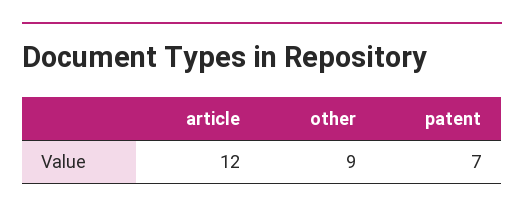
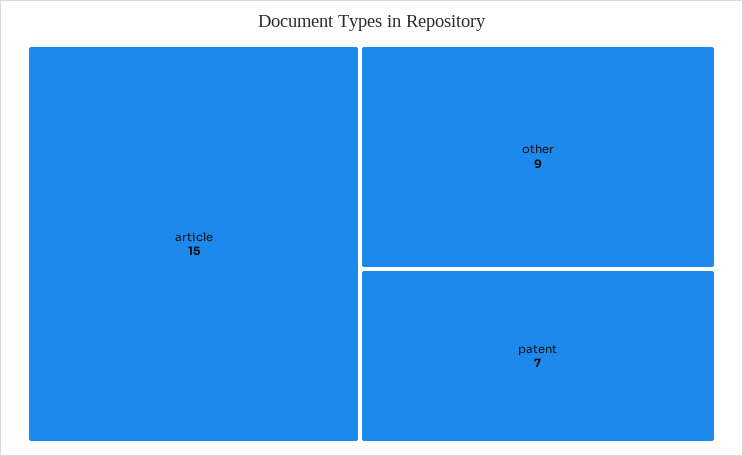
  {
-   "article": 12,
+   "article": 15,
    "other": 9,
    "patent": 7
  }

